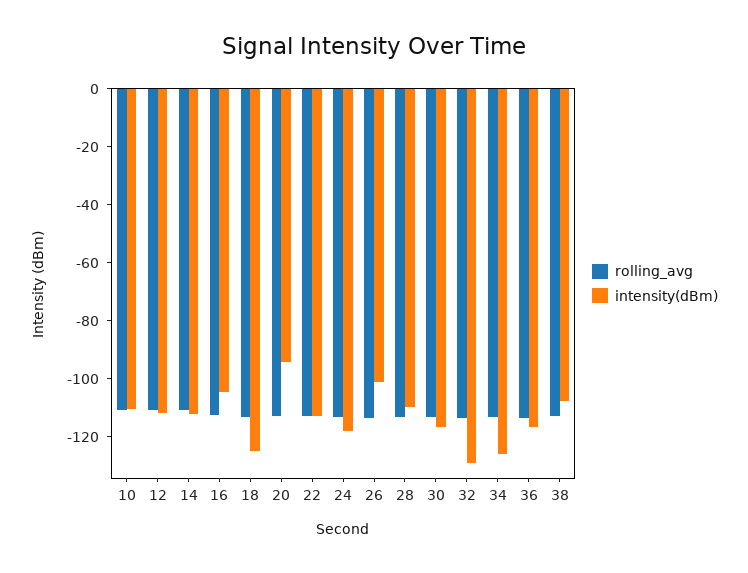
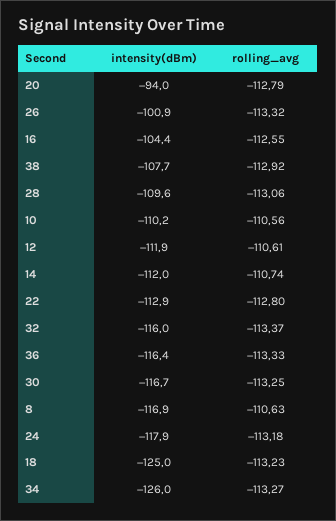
  {
    "rolling_avg": {
      "10": -110.56,
      "12": -110.61,
      "14": -110.74,
      "16": -112.55,
      "18": -113.23,
      "20": -112.79,
      "22": -112.8,
      "24": -113.18,
      "26": -113.32,
      "28": -113.06,
      "30": -113.25,
      "32": -113.37,
      "34": -113.27,
      "36": -113.33,
-     "38": -112.92
+     "38": -112.92,
+     "8": -110.63
    },
    "intensity(dBm)": {
      "10": -110.2,
      "12": -111.9,
      "14": -112,
      "16": -104.4,
      "18": -125,
      "20": -94,
      "22": -112.9,
      "24": -117.9,
      "26": -100.9,
      "28": -109.6,
      "30": -116.7,
-     "32": -130,
+     "32": -116,
      "34": -126,
      "36": -116.4,
-     "38": -107.7
+     "38": -107.7,
+     "8": -116.9
    }
  }

